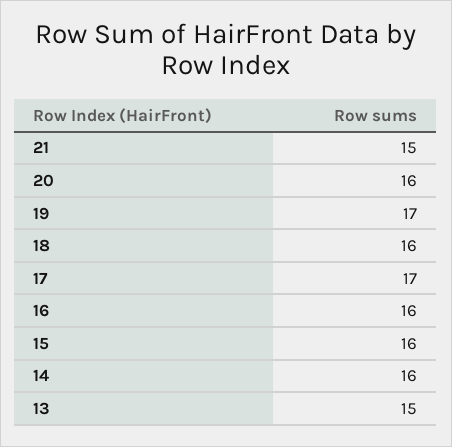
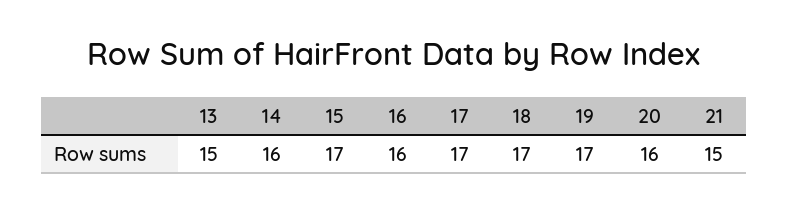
  {
    "21": 15,
    "20": 16,
    "19": 17,
-   "18": 16,
+   "18": 17,
    "17": 17,
    "16": 16,
-   "15": 16,
+   "15": 17,
    "14": 16,
    "13": 15
  }

